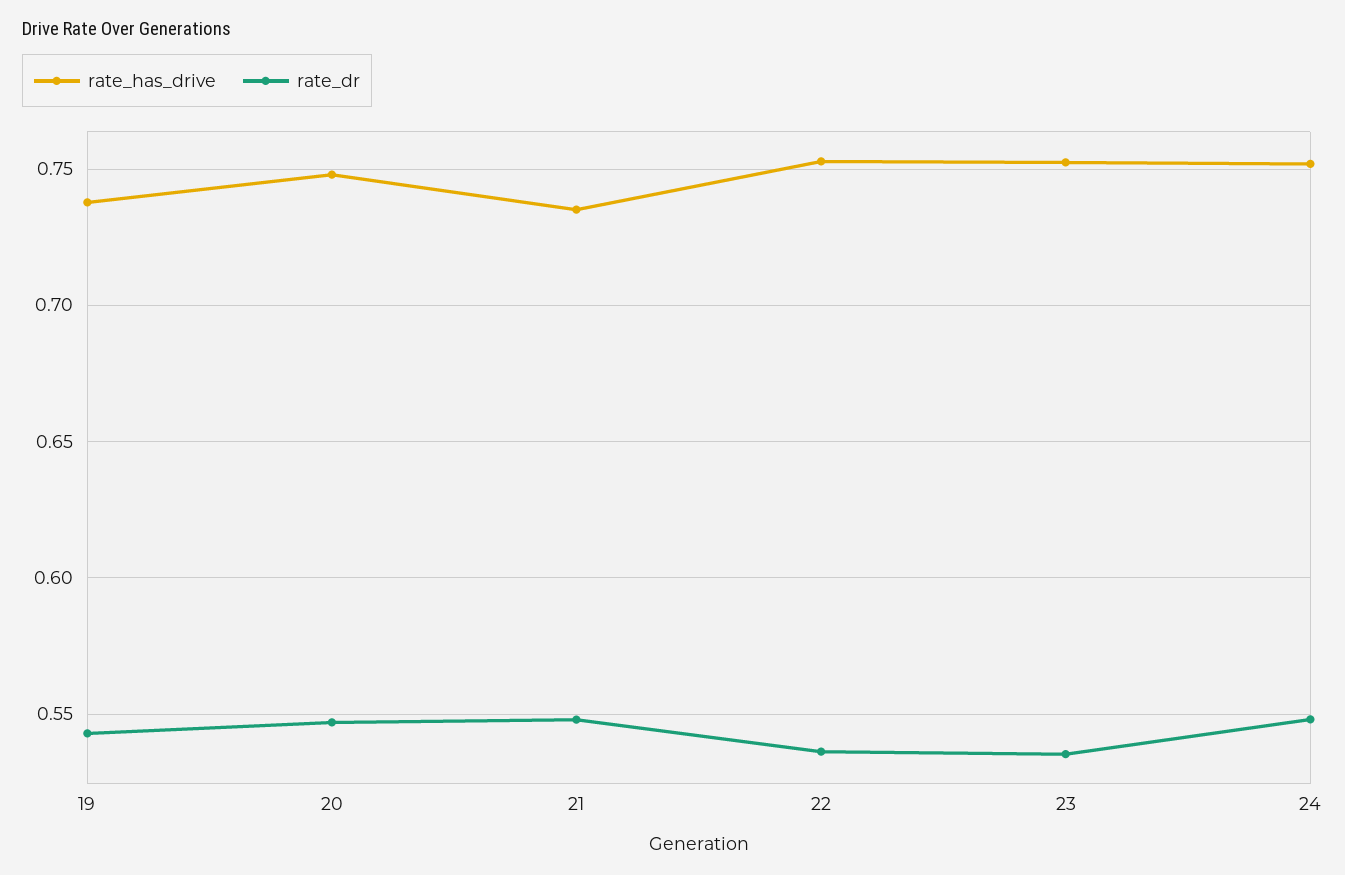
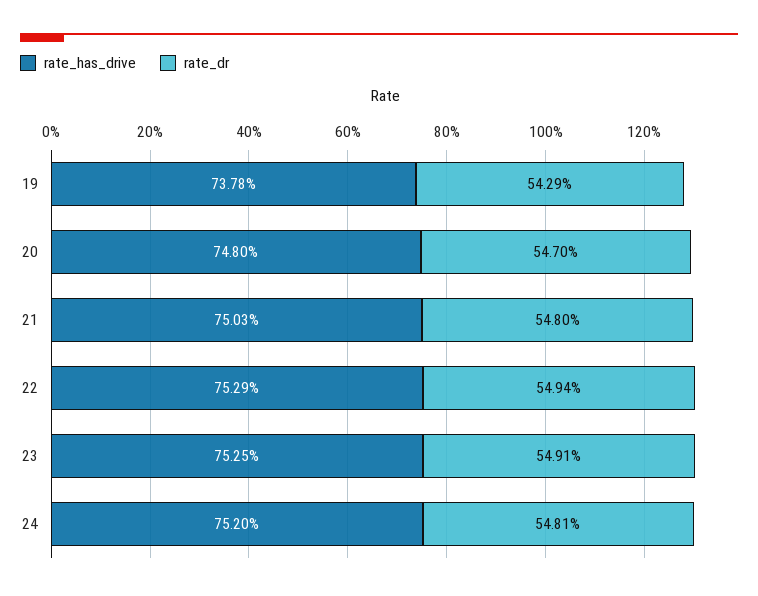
  {
    "rate_has_drive": {
      "19": 0.7378,
      "20": 0.748,
-     "21": 0.735,
+     "21": 0.7503,
      "22": 0.7529,
      "23": 0.7525,
      "24": 0.752
    },
    "rate_dr": {
      "19": 0.5429,
      "20": 0.547,
      "21": 0.548,
-     "22": 0.535,
+     "22": 0.5494,
-     "23": 0.535,
+     "23": 0.5491,
      "24": 0.5481
    }
  }

